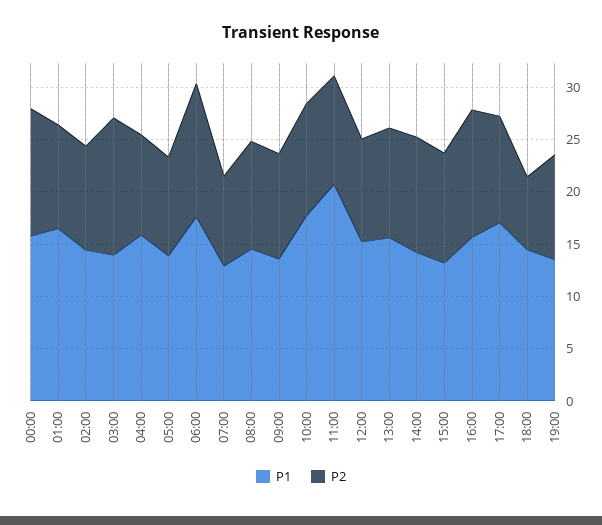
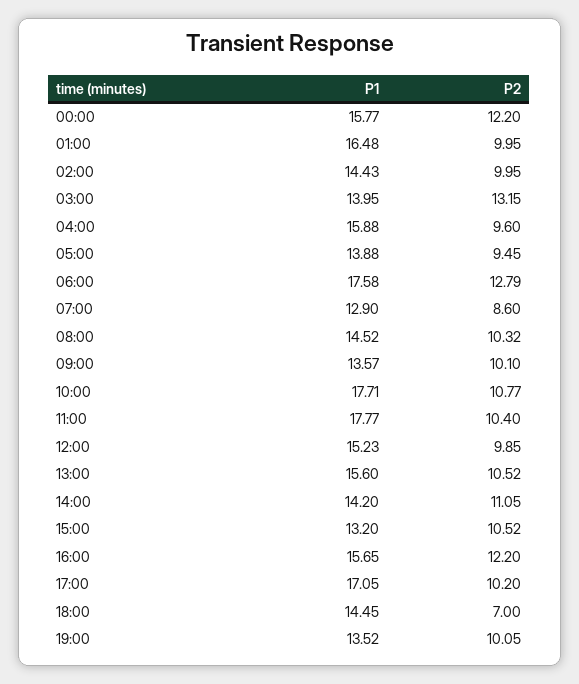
  {
    "P1": {
      "00:00": 15.77,
      "01:00": 16.48,
      "02:00": 14.43,
      "03:00": 13.95,
      "04:00": 15.88,
      "05:00": 13.88,
      "06:00": 17.58,
      "07:00": 12.9,
      "08:00": 14.52,
      "09:00": 13.57,
      "10:00": 17.71,
-     "11:00": 21,
+     "11:00": 17.77,
      "12:00": 15.23,
      "13:00": 15.6,
      "14:00": 14.2,
      "15:00": 13.2,
      "16:00": 15.65,
      "17:00": 17.05,
      "18:00": 14.45,
      "19:00": 13.52
    },
    "P2": {
      "00:00": 12.2,
      "01:00": 9.95,
      "02:00": 9.95,
      "03:00": 13.15,
      "04:00": 9.6,
      "05:00": 9.45,
      "06:00": 12.79,
      "07:00": 8.6,
      "08:00": 10.32,
      "09:00": 10.1,
      "10:00": 10.77,
      "11:00": 10.4,
      "12:00": 9.85,
      "13:00": 10.52,
      "14:00": 11.05,
      "15:00": 10.52,
      "16:00": 12.2,
      "17:00": 10.2,
      "18:00": 7,
      "19:00": 10.05
    }
  }

